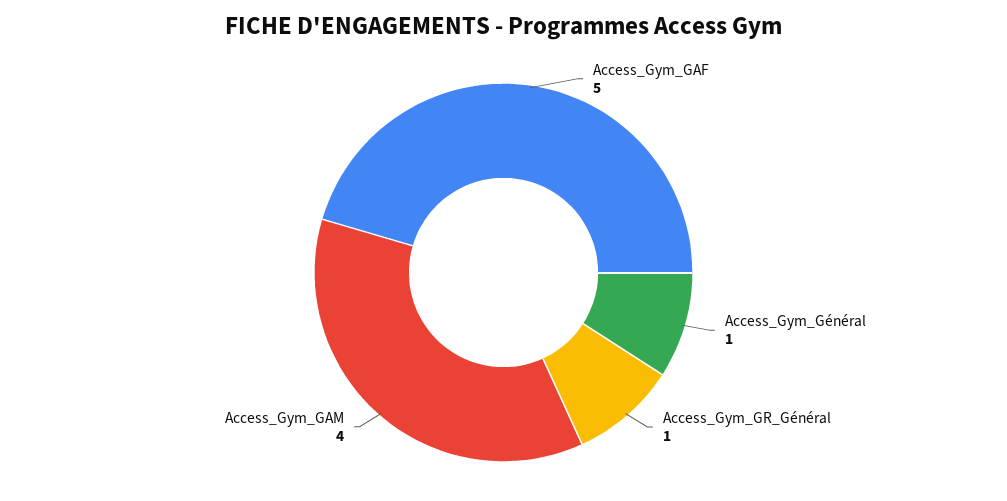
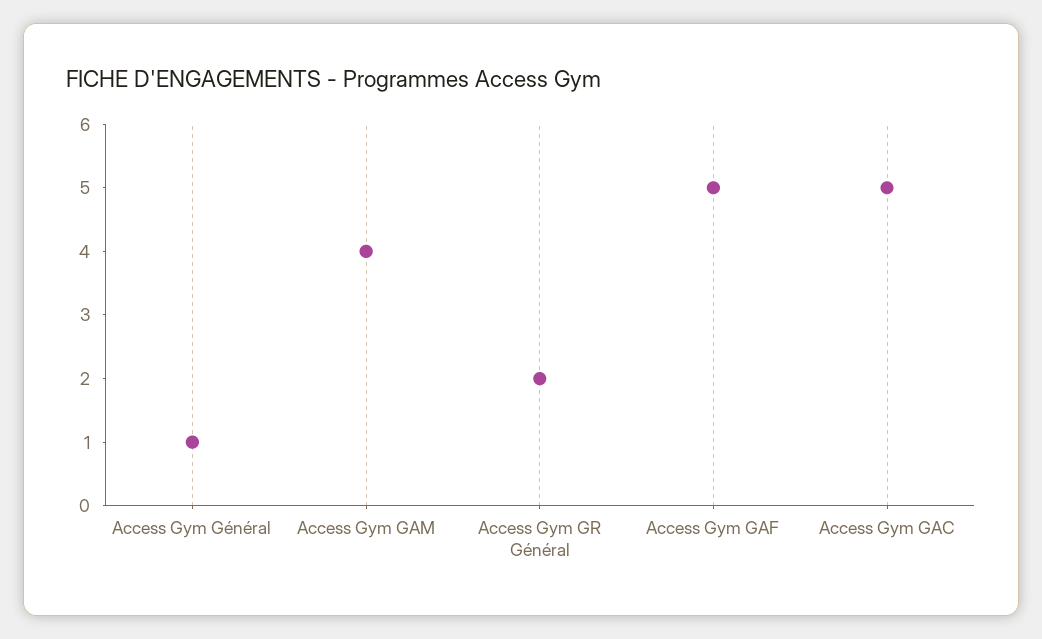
  {
    "Access_Gym_GAF": 5,
    "Access_Gym_Général": 1,
-   "Access_Gym_GR_Général": 1,
+   "Access_Gym_GR_Général": 2,
-   "Access_Gym_GAM": 4
+   "Access_Gym_GAM": 4,
+   "Access Gym GAC": 5
  }

